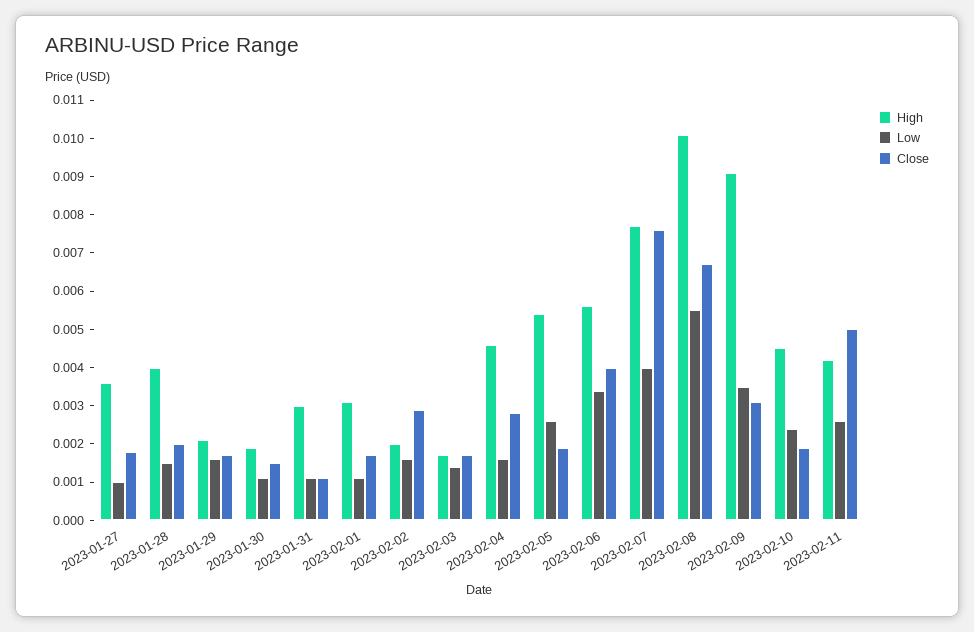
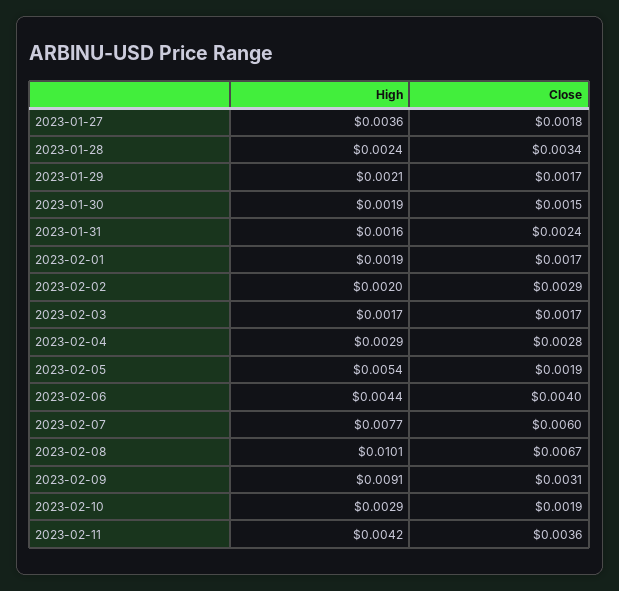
  {
    "High": {
      "2023-01-27": 0.0036,
-     "2023-01-28": 0.004,
+     "2023-01-28": 0.0024,
      "2023-01-29": 0.0021,
      "2023-01-30": 0.0019,
-     "2023-01-31": 0.003,
+     "2023-01-31": 0.0016,
-     "2023-02-01": 0.003,
+     "2023-02-01": 0.0019,
      "2023-02-02": 0.002,
      "2023-02-03": 0.0017,
-     "2023-02-04": 0.0045,
+     "2023-02-04": 0.0029,
      "2023-02-05": 0.0054,
-     "2023-02-06": 0.0055,
+     "2023-02-06": 0.0044,
      "2023-02-07": 0.0077,
      "2023-02-08": 0.0101,
      "2023-02-09": 0.0091,
-     "2023-02-10": 0.0045,
+     "2023-02-10": 0.0029,
      "2023-02-11": 0.0042
    },
-   "Low": {
-     "2023-01-27": 0.001,
-     "2023-01-28": 0.0015,
-     "2023-01-29": 0.0015,
-     "2023-01-30": 0.001,
-     "2023-01-31": 0.001,
-     "2023-02-01": 0.001,
-     "2023-02-02": 0.0015,
-     "2023-02-03": 0.0015,
-     "2023-02-04": 0.0015,
-     "2023-02-05": 0.0025,
-     "2023-02-06": 0.0035,
-     "2023-02-07": 0.004,
-     "2023-02-08": 0.0055,
-     "2023-02-09": 0.0035,
-     "2023-02-10": 0.0025,
-     "2023-02-11": 0.0025
-   },
    "Close": {
      "2023-01-27": 0.0018,
-     "2023-01-28": 0.002,
+     "2023-01-28": 0.0034,
      "2023-01-29": 0.0017,
      "2023-01-30": 0.0015,
-     "2023-01-31": 0.001,
+     "2023-01-31": 0.0024,
      "2023-02-01": 0.0017,
      "2023-02-02": 0.0029,
      "2023-02-03": 0.0017,
      "2023-02-04": 0.0028,
      "2023-02-05": 0.0019,
      "2023-02-06": 0.004,
-     "2023-02-07": 0.0075,
+     "2023-02-07": 0.006,
      "2023-02-08": 0.0067,
      "2023-02-09": 0.0031,
      "2023-02-10": 0.0019,
-     "2023-02-11": 0.005
+     "2023-02-11": 0.0036
    }
  }

